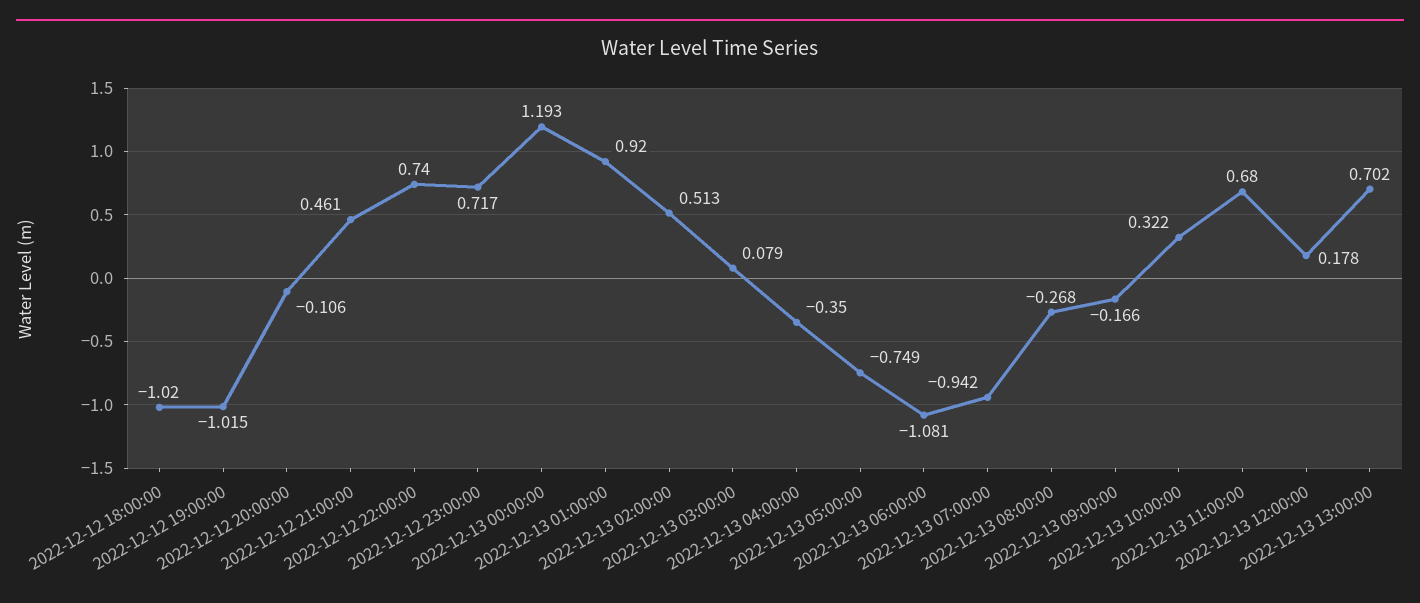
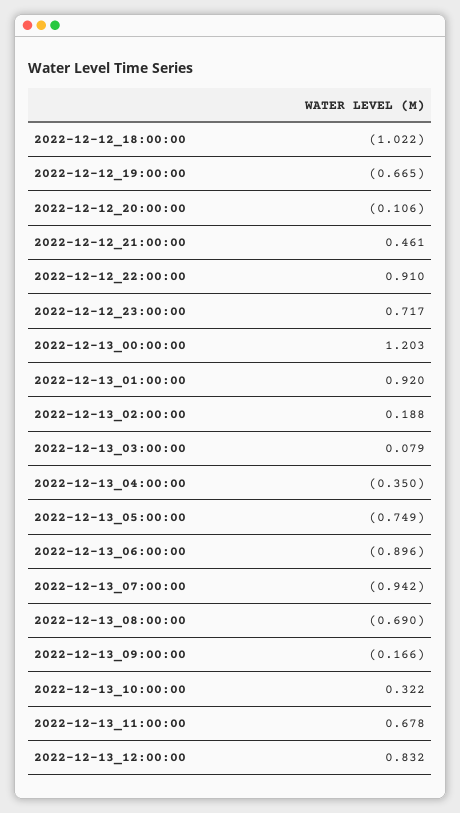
  {
-   "2022-12-12 18:00:00": -1.02,
+   "2022-12-12 18:00:00": -1.022,
-   "2022-12-12 19:00:00": -1.015,
+   "2022-12-12 19:00:00": -0.665,
    "2022-12-12 20:00:00": -0.106,
    "2022-12-12 21:00:00": 0.461,
-   "2022-12-12 22:00:00": 0.74,
+   "2022-12-12 22:00:00": 0.91,
    "2022-12-12 23:00:00": 0.717,
-   "2022-12-13 00:00:00": 1.193,
+   "2022-12-13 00:00:00": 1.203,
    "2022-12-13 01:00:00": 0.92,
-   "2022-12-13 02:00:00": 0.513,
+   "2022-12-13 02:00:00": 0.188,
    "2022-12-13 03:00:00": 0.079,
    "2022-12-13 04:00:00": -0.35,
    "2022-12-13 05:00:00": -0.749,
-   "2022-12-13 06:00:00": -1.081,
+   "2022-12-13 06:00:00": -0.896,
    "2022-12-13 07:00:00": -0.942,
-   "2022-12-13 08:00:00": -0.268,
+   "2022-12-13 08:00:00": -0.69,
    "2022-12-13 09:00:00": -0.166,
    "2022-12-13 10:00:00": 0.322,
-   "2022-12-13 11:00:00": 0.68,
+   "2022-12-13 11:00:00": 0.678,
-   "2022-12-13 12:00:00": 0.178,
+   "2022-12-13 12:00:00": 0.832
-   "2022-12-13 13:00:00": 0.702
  }

